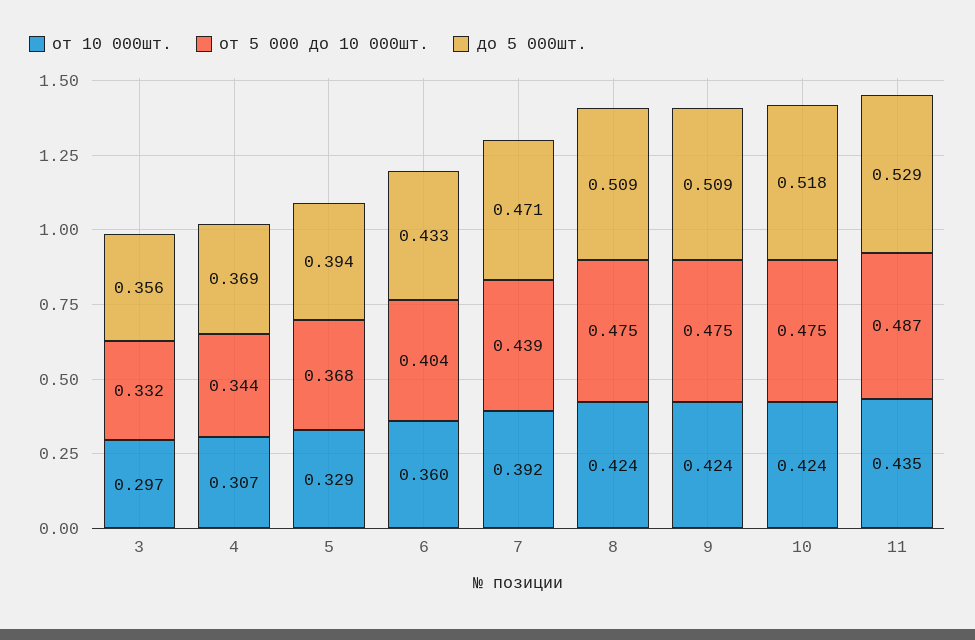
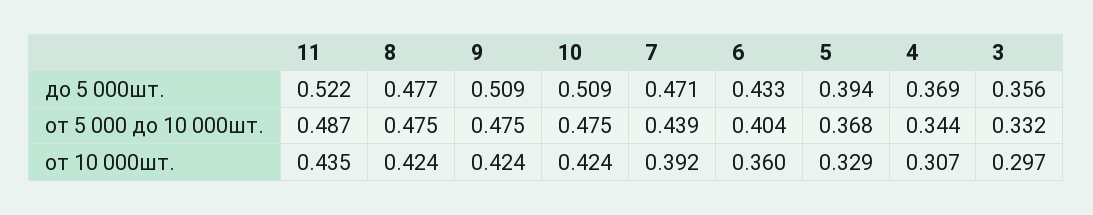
  {
    "от 10 000шт.": {
      "3": 0.297,
      "4": 0.307,
      "5": 0.329,
      "6": 0.36,
      "7": 0.392,
      "8": 0.424,
      "9": 0.424,
      "10": 0.424,
      "11": 0.435
    },
    "от 5 000 до 10 000шт.": {
      "3": 0.332,
      "4": 0.344,
      "5": 0.368,
      "6": 0.404,
      "7": 0.439,
      "8": 0.475,
      "9": 0.475,
      "10": 0.475,
      "11": 0.487
    },
    "до 5 000шт.": {
      "3": 0.356,
      "4": 0.369,
      "5": 0.394,
      "6": 0.433,
      "7": 0.471,
-     "8": 0.509,
+     "8": 0.477,
      "9": 0.509,
-     "10": 0.518,
+     "10": 0.509,
-     "11": 0.529
+     "11": 0.522
    }
  }

